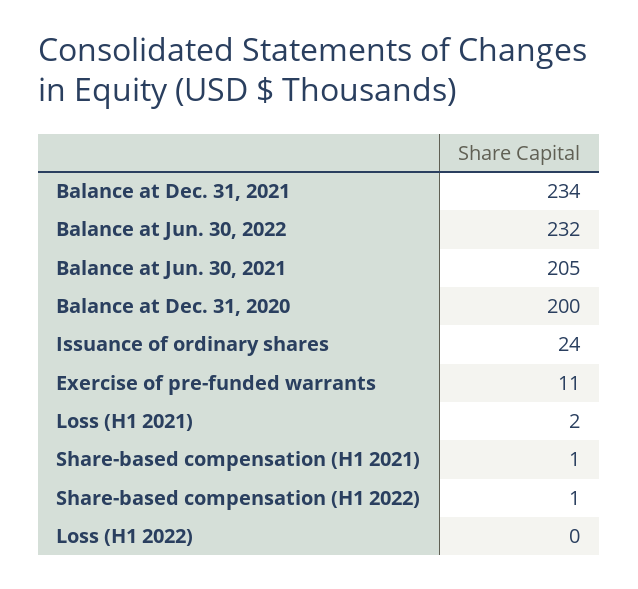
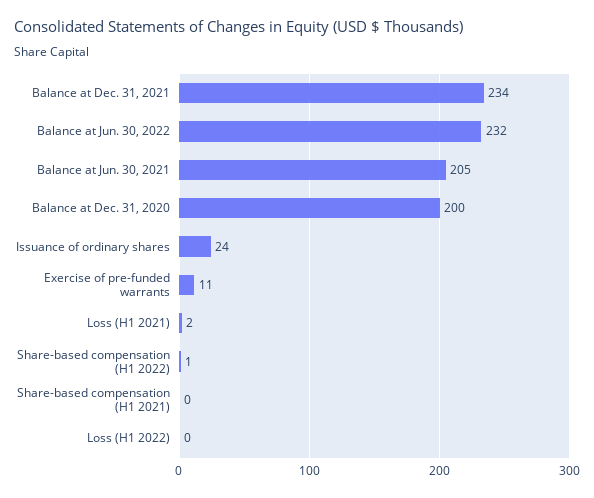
  {
    "Balance at Dec. 31, 2021": 234,
    "Balance at Jun. 30, 2022": 232,
    "Balance at Jun. 30, 2021": 205,
    "Balance at Dec. 31, 2020": 200,
    "Issuance of ordinary shares": 24,
    "Exercise of pre-funded warrants": 11,
    "Loss (H1 2021)": 2,
-   "Share-based compensation (H1 2021)": 1,
+   "Share-based compensation (H1 2021)": 0,
    "Share-based compensation (H1 2022)": 1,
    "Loss (H1 2022)": 0
  }

